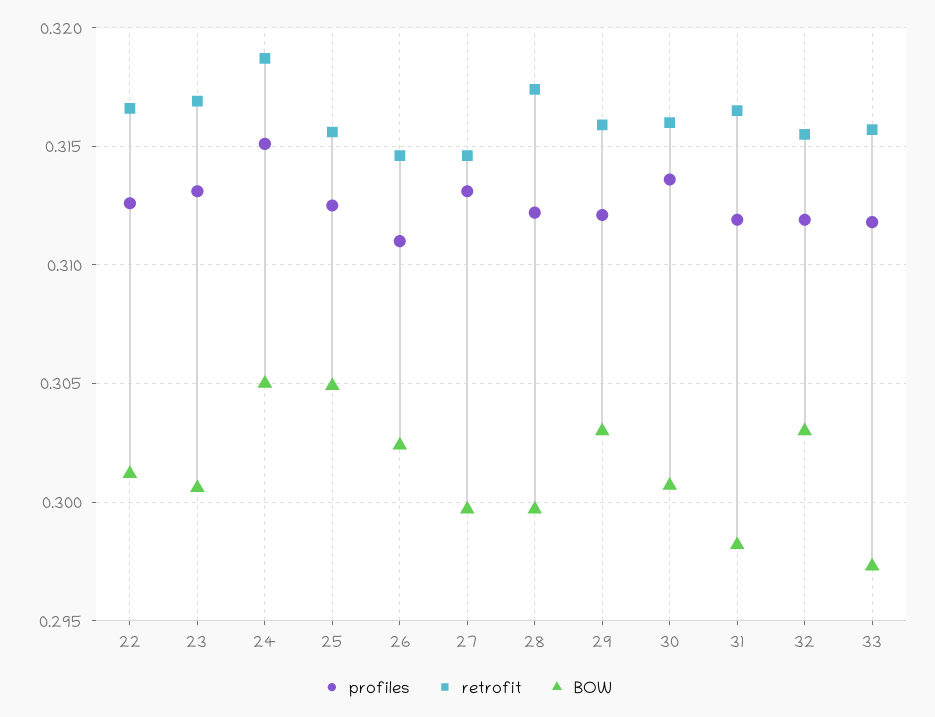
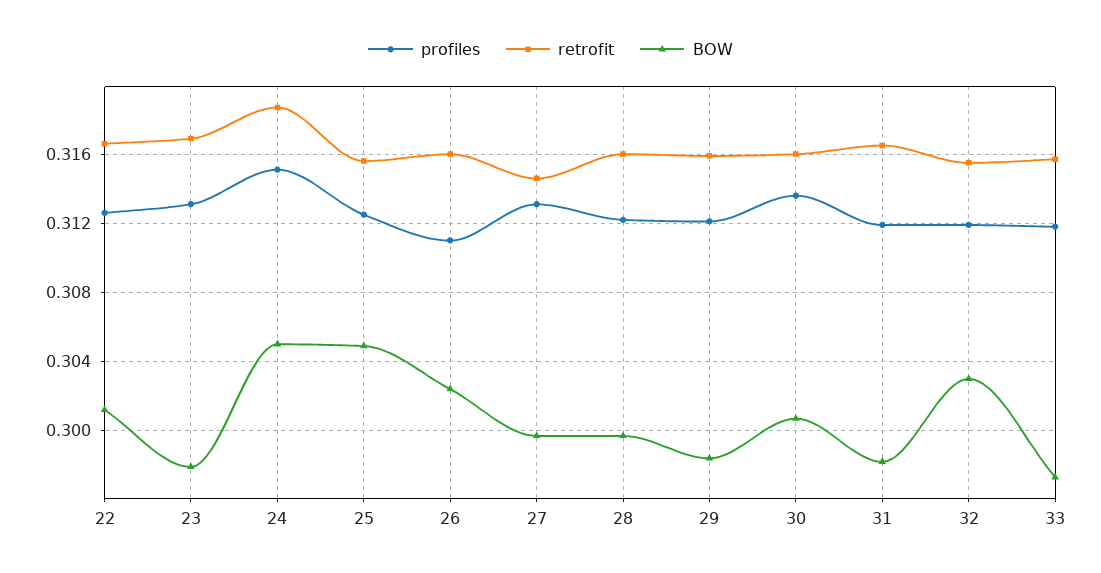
  {
    "profiles": {
      "22": 0.3125,
      "23": 0.313,
      "24": 0.315,
      "25": 0.3125,
      "26": 0.311,
      "27": 0.313,
      "28": 0.312,
      "29": 0.312,
      "30": 0.3135,
      "31": 0.312,
      "32": 0.312,
      "33": 0.312
    },
    "retrofit": {
      "22": 0.3165,
      "23": 0.317,
      "24": 0.3185,
      "25": 0.3155,
-     "26": 0.3145,
+     "26": 0.316,
      "27": 0.3145,
-     "28": 0.3175,
+     "28": 0.316,
      "29": 0.316,
      "30": 0.316,
      "31": 0.3165,
      "32": 0.3155,
      "33": 0.3155
    },
    "BOW": {
      "22": 0.301,
-     "23": 0.3005,
+     "23": 0.298,
      "24": 0.305,
      "25": 0.305,
      "26": 0.3025,
      "27": 0.2995,
      "28": 0.2995,
-     "29": 0.303,
+     "29": 0.2985,
      "30": 0.3005,
      "31": 0.298,
      "32": 0.303,
      "33": 0.2975
    }
  }

